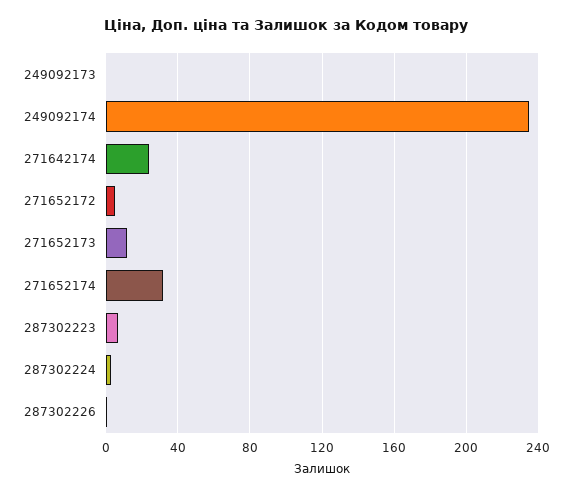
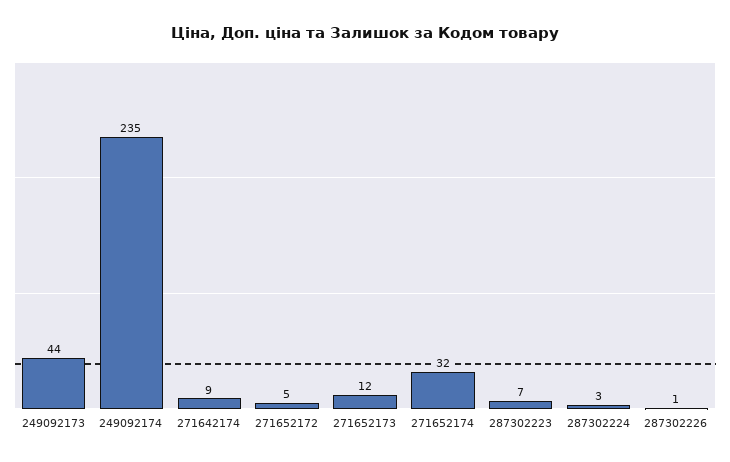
  {
-   "249092173": 0,
+   "249092173": 44,
    "249092174": 235,
-   "271642174": 25,
+   "271642174": 9,
    "271652172": 5,
    "271652173": 12,
    "271652174": 32,
    "287302223": 7,
    "287302224": 3,
    "287302226": 1
  }

